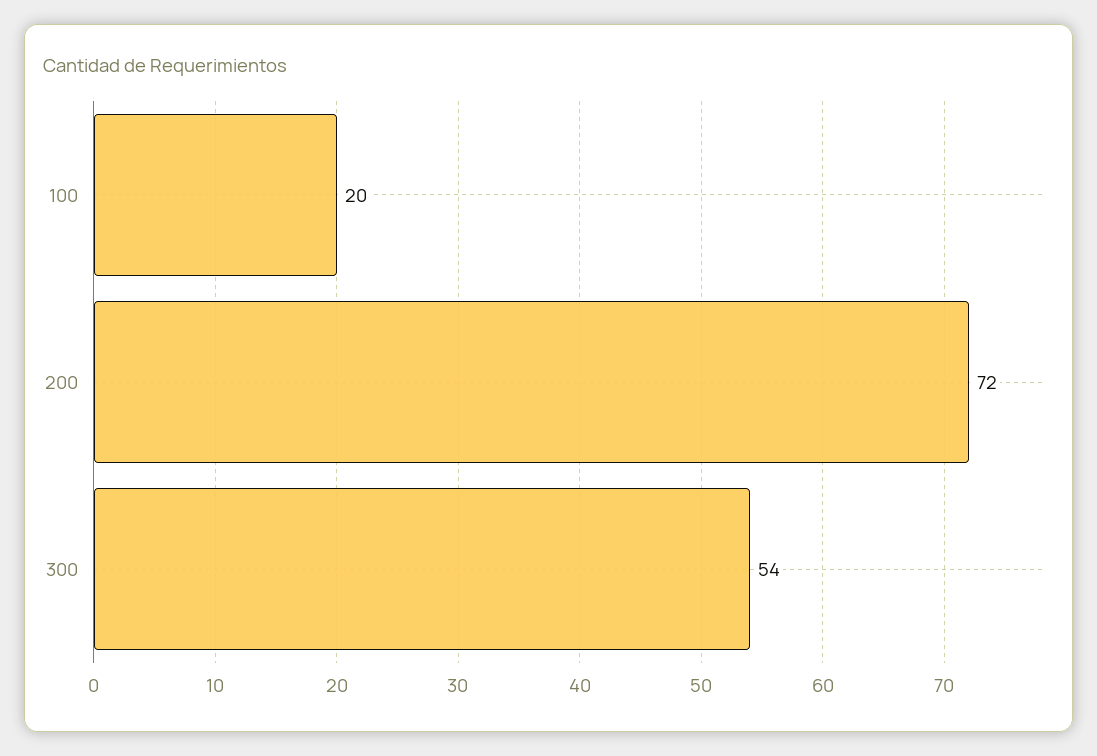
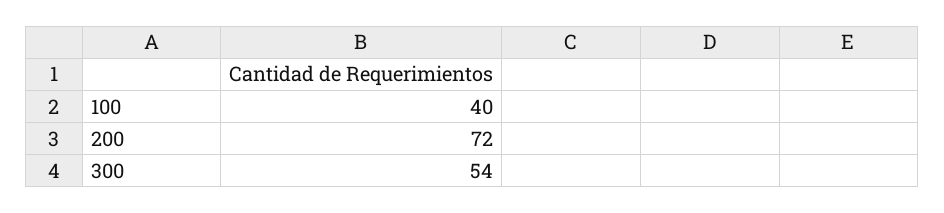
  {
-   "100": 20,
+   "100": 40,
    "200": 72,
    "300": 54
  }

